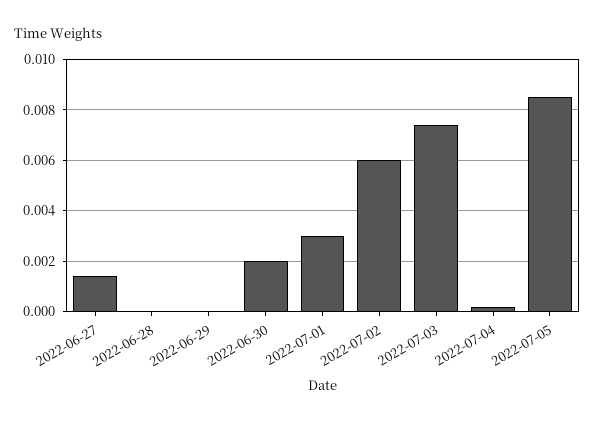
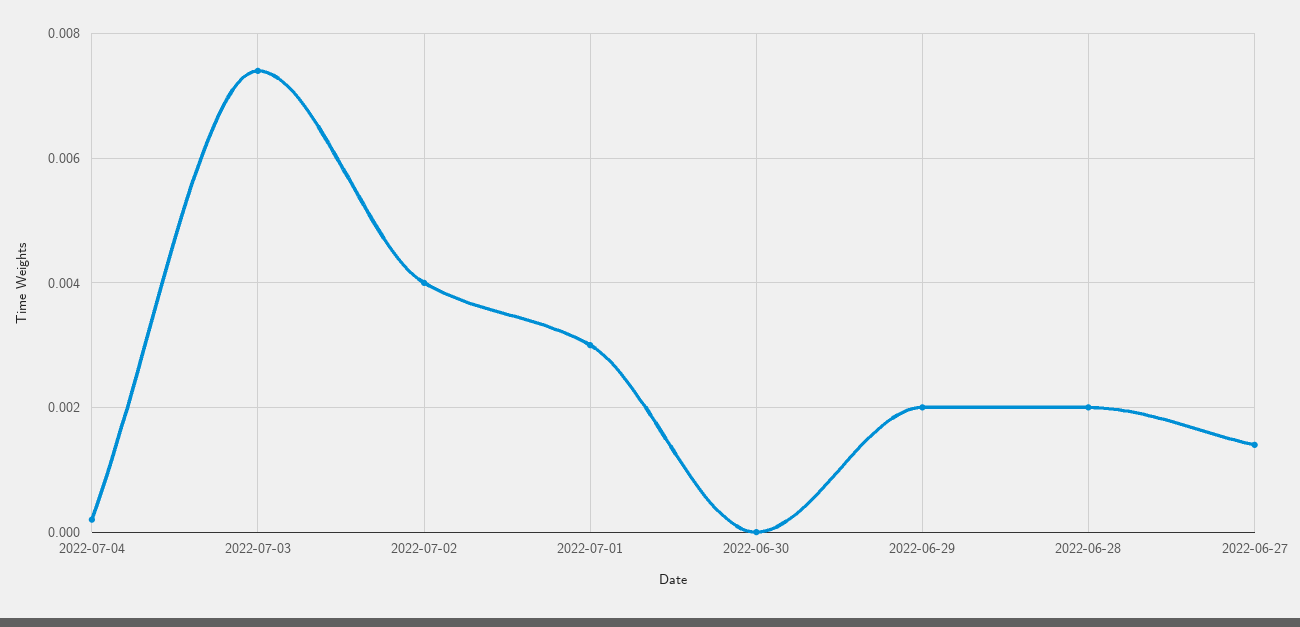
  {
    "2022-06-27": 0.0015,
-   "2022-06-28": 0,
+   "2022-06-28": 0.002,
-   "2022-06-29": 0,
+   "2022-06-29": 0.002,
-   "2022-06-30": 0.002,
+   "2022-06-30": 0,
    "2022-07-01": 0.003,
-   "2022-07-02": 0.006,
+   "2022-07-02": 0.004,
    "2022-07-03": 0.0075,
-   "2022-07-04": 0,
+   "2022-07-04": 0
-   "2022-07-05": 0.0085
  }

